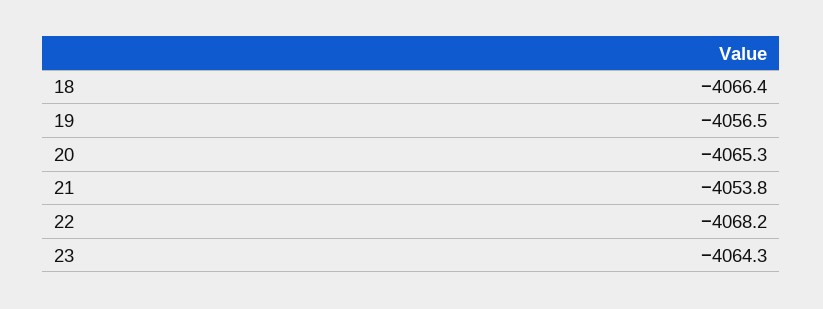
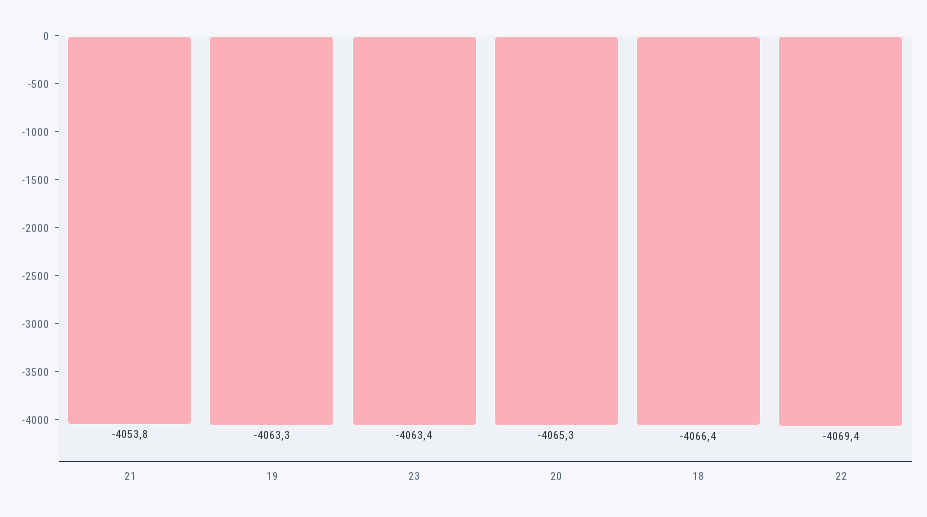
  {
    "18": -4066.4,
-   "19": -4056.5,
+   "19": -4063.3,
    "20": -4065.3,
    "21": -4053.8,
-   "22": -4068.2,
+   "22": -4069.4,
-   "23": -4064.3
+   "23": -4063.4
  }

